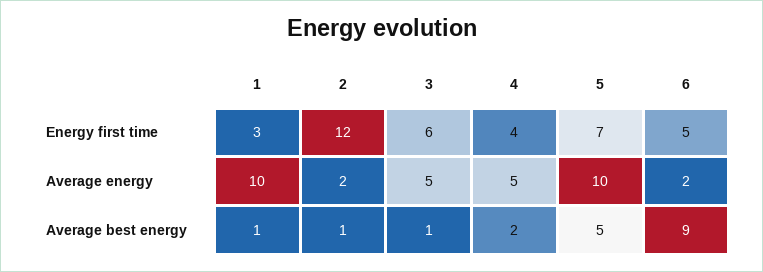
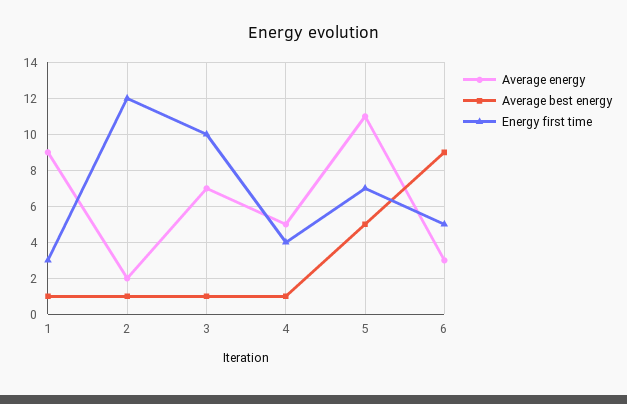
  {
    "Energy first time": {
      "1": 3,
      "2": 12,
-     "3": 6,
+     "3": 10,
      "4": 4,
      "5": 7,
      "6": 5
    },
    "Average energy": {
-     "1": 10,
+     "1": 9,
      "2": 2,
-     "3": 5,
+     "3": 7,
      "4": 5,
-     "5": 10,
+     "5": 11,
-     "6": 2
+     "6": 3
    },
    "Average best energy": {
      "1": 1,
      "2": 1,
      "3": 1,
-     "4": 2,
+     "4": 1,
      "5": 5,
      "6": 9
    }
  }

